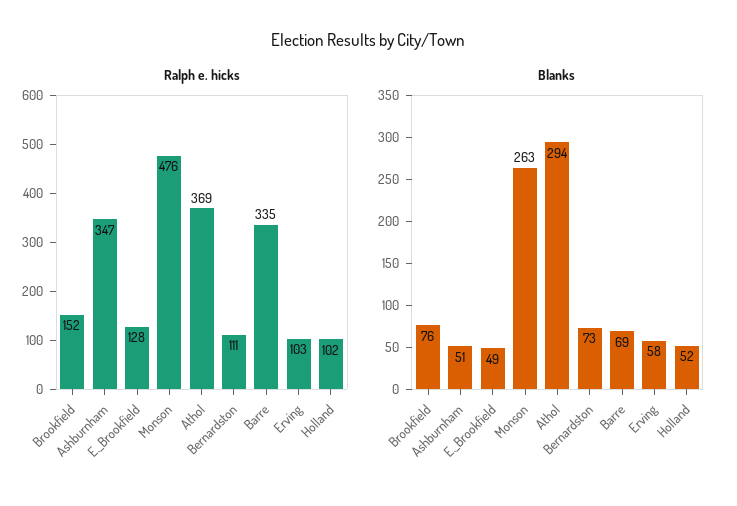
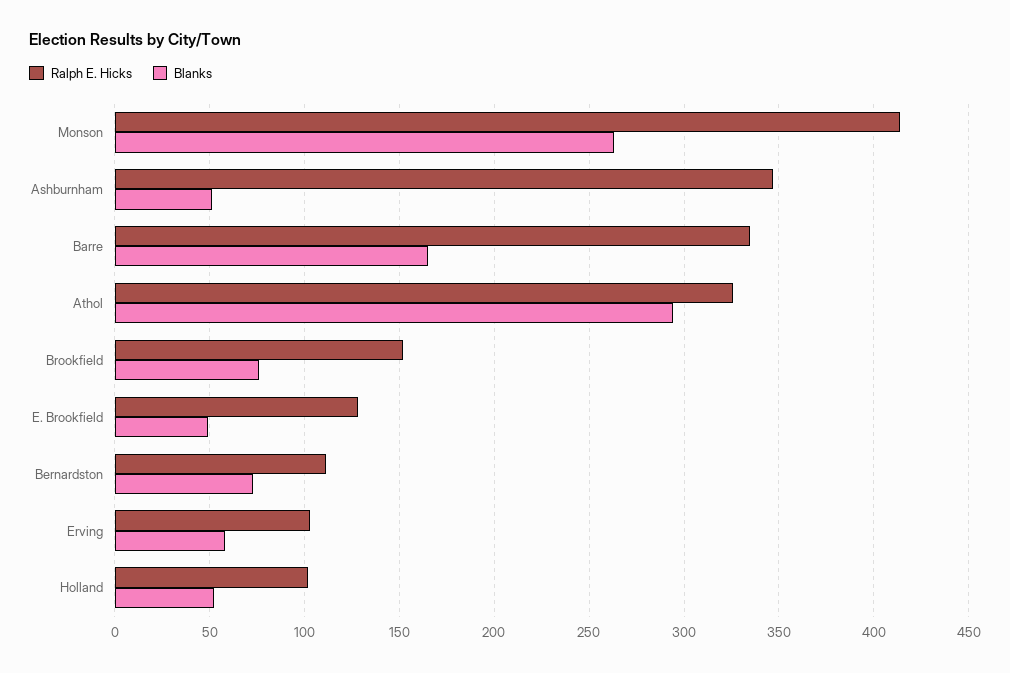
  {
    "Ralph e. hicks": {
      "Brookfield": 152,
      "Ashburnham": 347,
      "E._Brookfield": 128,
-     "Monson": 476,
+     "Monson": 415,
-     "Athol": 369,
+     "Athol": 325,
      "Bernardston": 111,
      "Barre": 335,
      "Erving": 103,
      "Holland": 102
    },
    "Blanks": {
      "Brookfield": 76,
      "Ashburnham": 51,
      "E._Brookfield": 49,
      "Monson": 263,
      "Athol": 294,
      "Bernardston": 73,
-     "Barre": 69,
+     "Barre": 165,
      "Erving": 58,
      "Holland": 52
    }
  }

